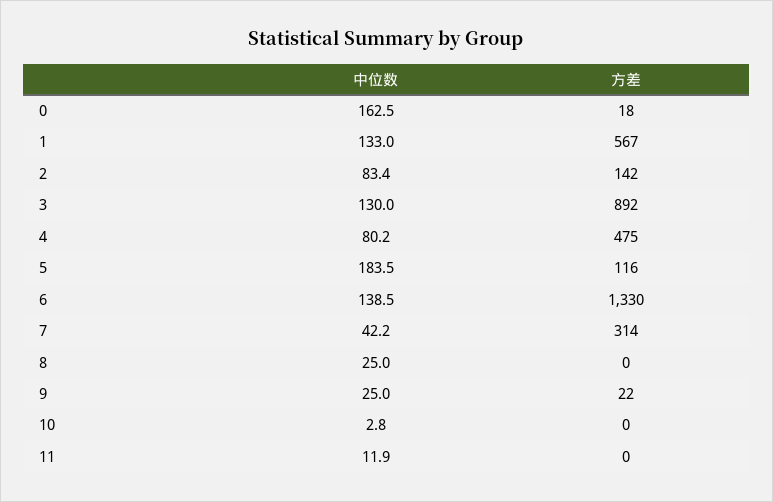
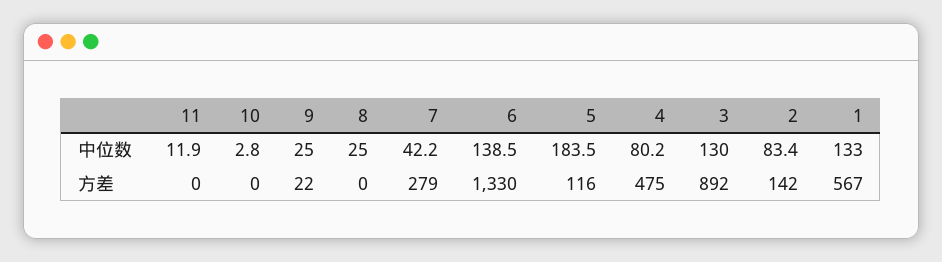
  {
    "中位数": {
-     "0": 162.5,
      "1": 133,
      "2": 83.4,
      "3": 130,
      "4": 80.2,
      "5": 183.5,
      "6": 138.5,
      "7": 42.2,
      "8": 25,
      "9": 25,
      "10": 2.8,
      "11": 11.9
    },
    "方差": {
-     "0": 18,
      "1": 567,
      "2": 142,
      "3": 892,
      "4": 475,
      "5": 116,
      "6": 1330,
-     "7": 314,
+     "7": 279,
      "8": 0,
      "9": 22,
      "10": 0,
      "11": 0
    }
  }

